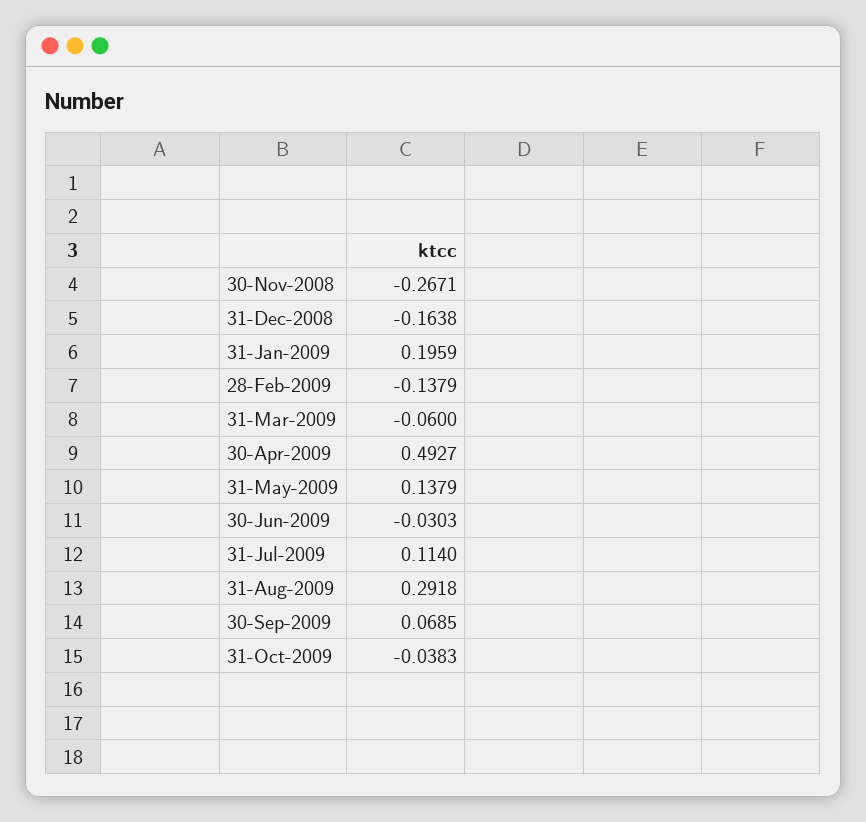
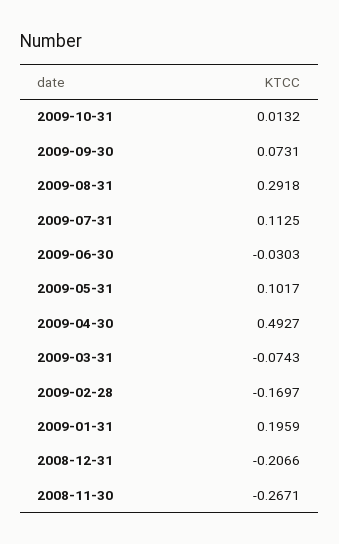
  {
    "30-Nov-2008": -0.2671,
-   "31-Dec-2008": -0.1638,
+   "31-Dec-2008": -0.2066,
    "31-Jan-2009": 0.1959,
-   "28-Feb-2009": -0.1379,
+   "28-Feb-2009": -0.1697,
-   "31-Mar-2009": -0.06,
+   "31-Mar-2009": -0.0743,
    "30-Apr-2009": 0.4927,
-   "31-May-2009": 0.1379,
+   "31-May-2009": 0.1017,
    "30-Jun-2009": -0.0303,
-   "31-Jul-2009": 0.114,
+   "31-Jul-2009": 0.1125,
    "31-Aug-2009": 0.2918,
-   "30-Sep-2009": 0.0685,
+   "30-Sep-2009": 0.0731,
-   "31-Oct-2009": -0.0383
+   "31-Oct-2009": 0.0132
  }

